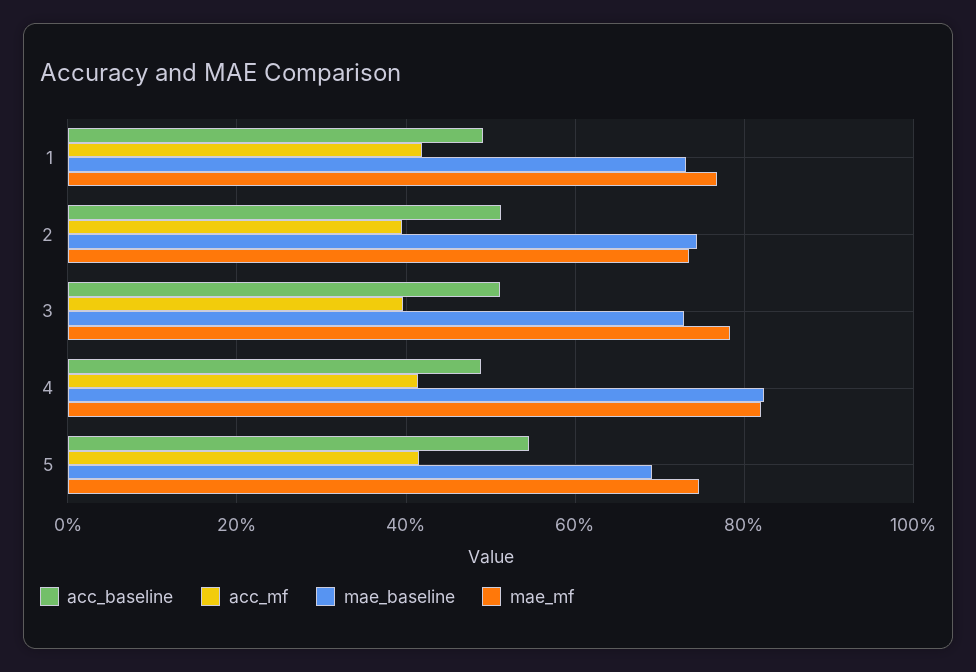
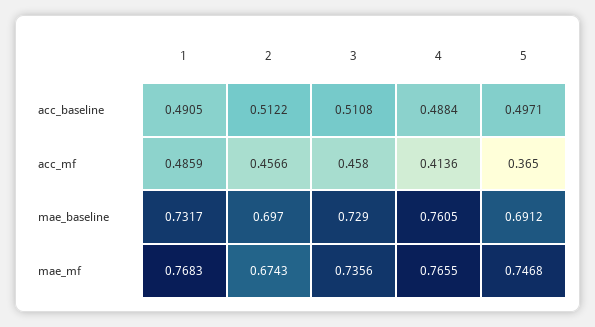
  {
    "acc_baseline": {
      "1": 0.4905,
      "2": 0.5122,
      "3": 0.5108,
      "4": 0.4884,
-     "5": 0.54
+     "5": 0.4971
    },
    "acc_mf": {
-     "1": 0.42,
+     "1": 0.4859,
-     "2": 0.4,
+     "2": 0.4566,
-     "3": 0.4,
+     "3": 0.458,
      "4": 0.4136,
-     "5": 0.42
+     "5": 0.365
    },
    "mae_baseline": {
      "1": 0.7317,
-     "2": 0.74,
+     "2": 0.697,
      "3": 0.729,
-     "4": 0.82,
+     "4": 0.7605,
      "5": 0.6912
    },
    "mae_mf": {
      "1": 0.7683,
-     "2": 0.74,
+     "2": 0.6743,
-     "3": 0.78,
+     "3": 0.7356,
-     "4": 0.82,
+     "4": 0.7655,
      "5": 0.7468
    }
  }

